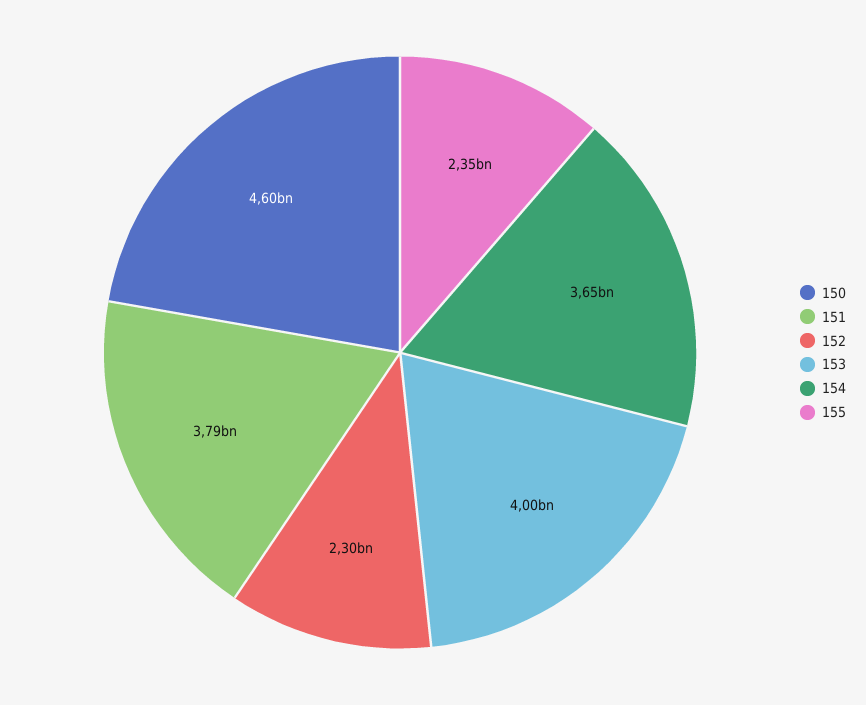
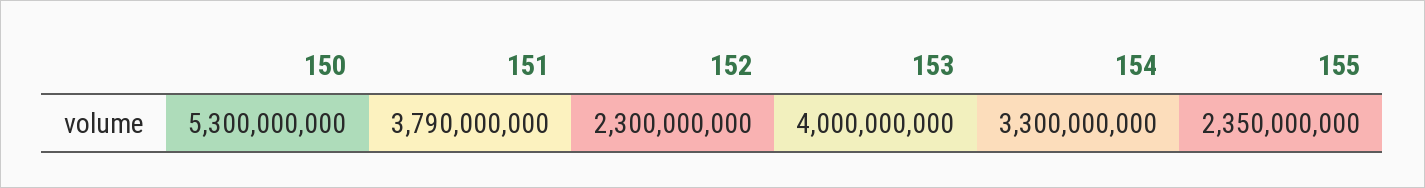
  {
-   "150": 4600000000,
+   "150": 5300000000,
    "151": 3790000000,
    "152": 2300000000,
    "153": 4000000000,
-   "154": 3650000000,
+   "154": 3300000000,
    "155": 2350000000
  }

